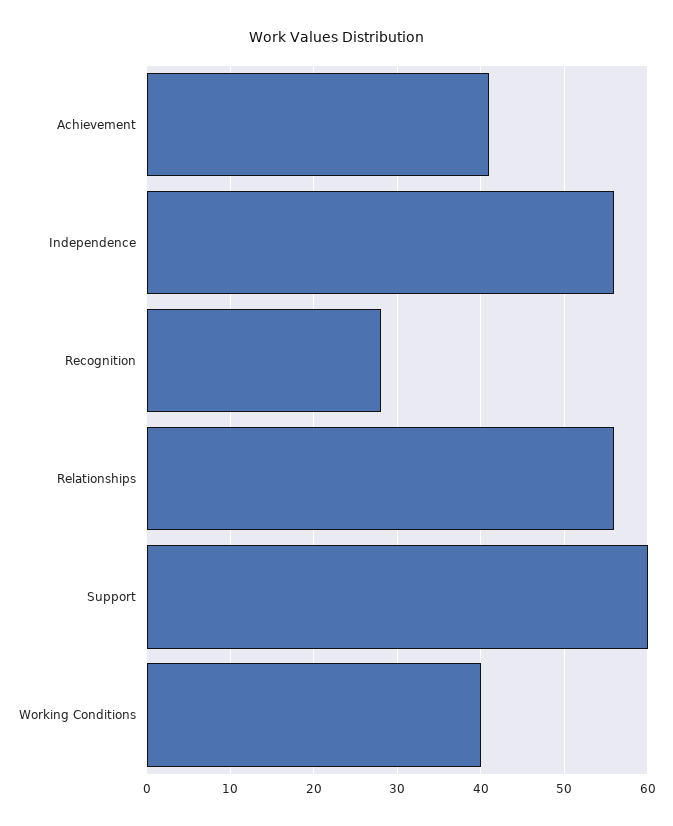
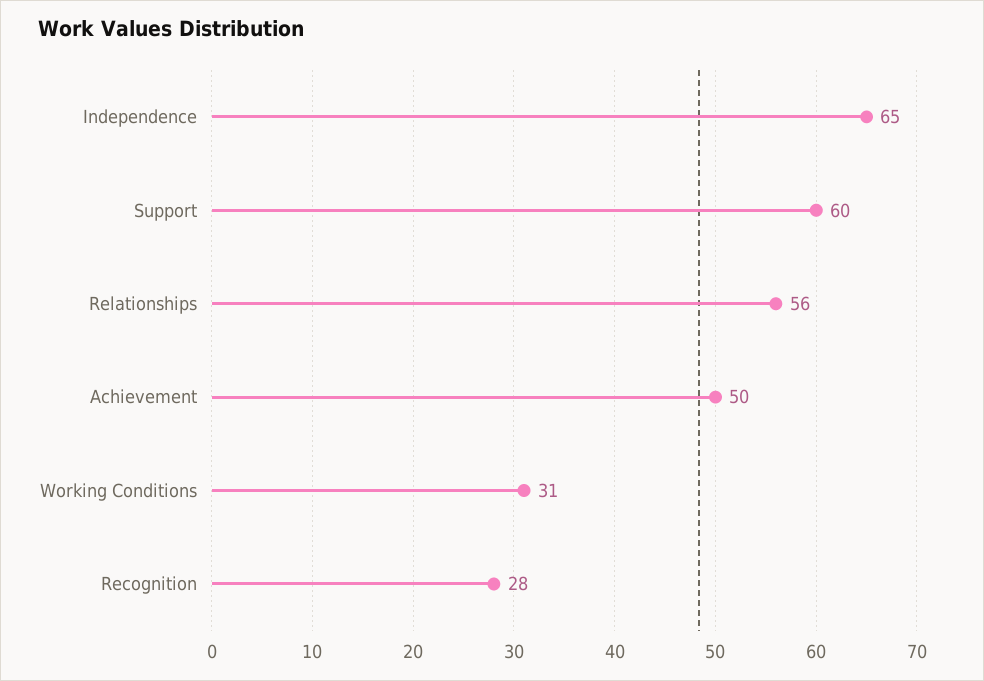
  {
-   "Achievement": 41,
+   "Achievement": 50,
-   "Independence": 56,
+   "Independence": 65,
    "Recognition": 28,
    "Relationships": 56,
    "Support": 60,
-   "Working Conditions": 40
+   "Working Conditions": 31
  }

